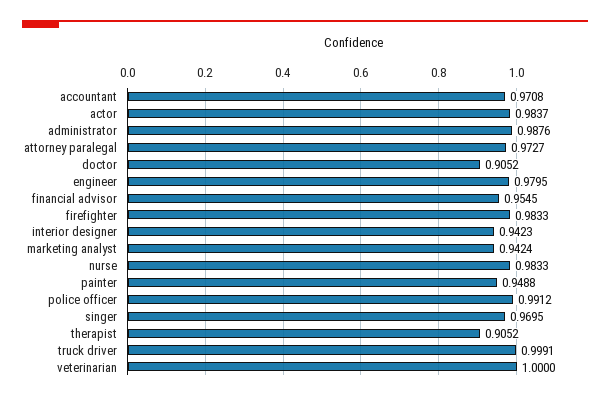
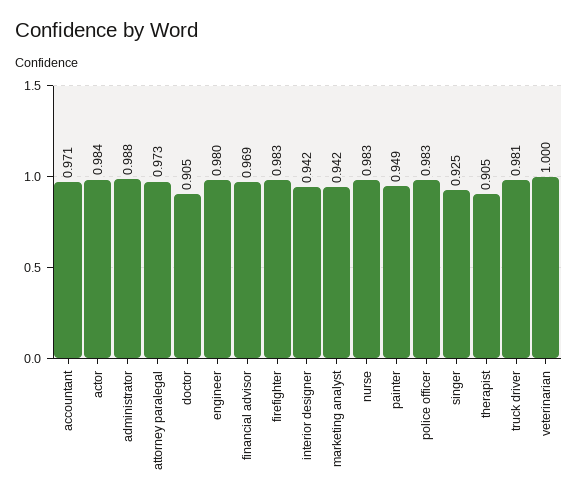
  {
    "accountant": 0.9708,
    "actor": 0.9837,
    "administrator": 0.9876,
    "attorney paralegal": 0.9727,
    "doctor": 0.9052,
    "engineer": 0.9795,
-   "financial advisor": 0.9545,
+   "financial advisor": 0.969,
    "firefighter": 0.9833,
    "interior designer": 0.9423,
    "marketing analyst": 0.9424,
    "nurse": 0.9833,
    "painter": 0.9488,
-   "police officer": 0.9912,
+   "police officer": 0.983,
-   "singer": 0.9695,
+   "singer": 0.925,
    "therapist": 0.9052,
-   "truck driver": 0.9991,
+   "truck driver": 0.981,
    "veterinarian": 1
  }

